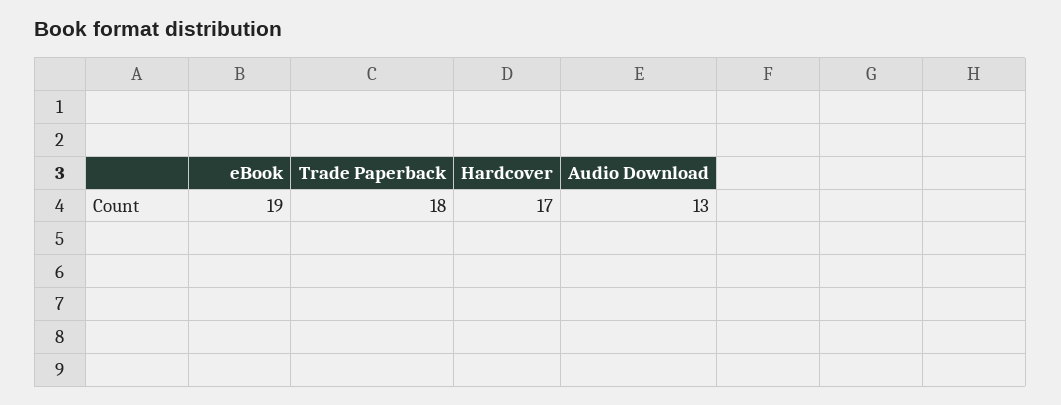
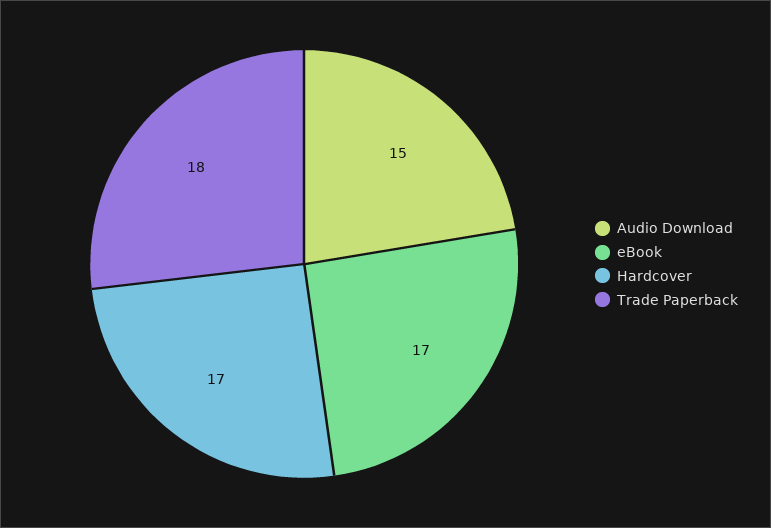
  {
-   "eBook": 19,
+   "eBook": 17,
    "Trade Paperback": 18,
    "Hardcover": 17,
-   "Audio Download": 13
+   "Audio Download": 15
  }

